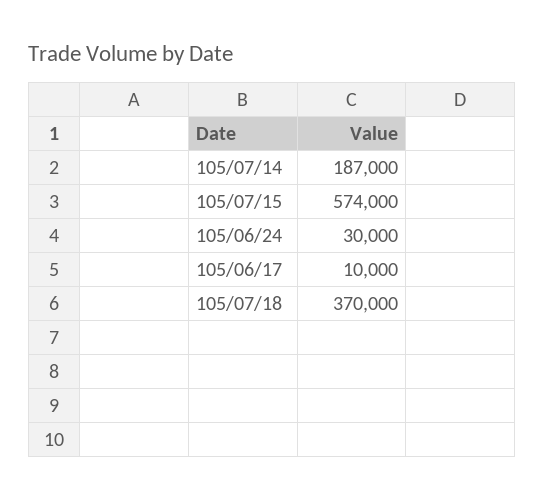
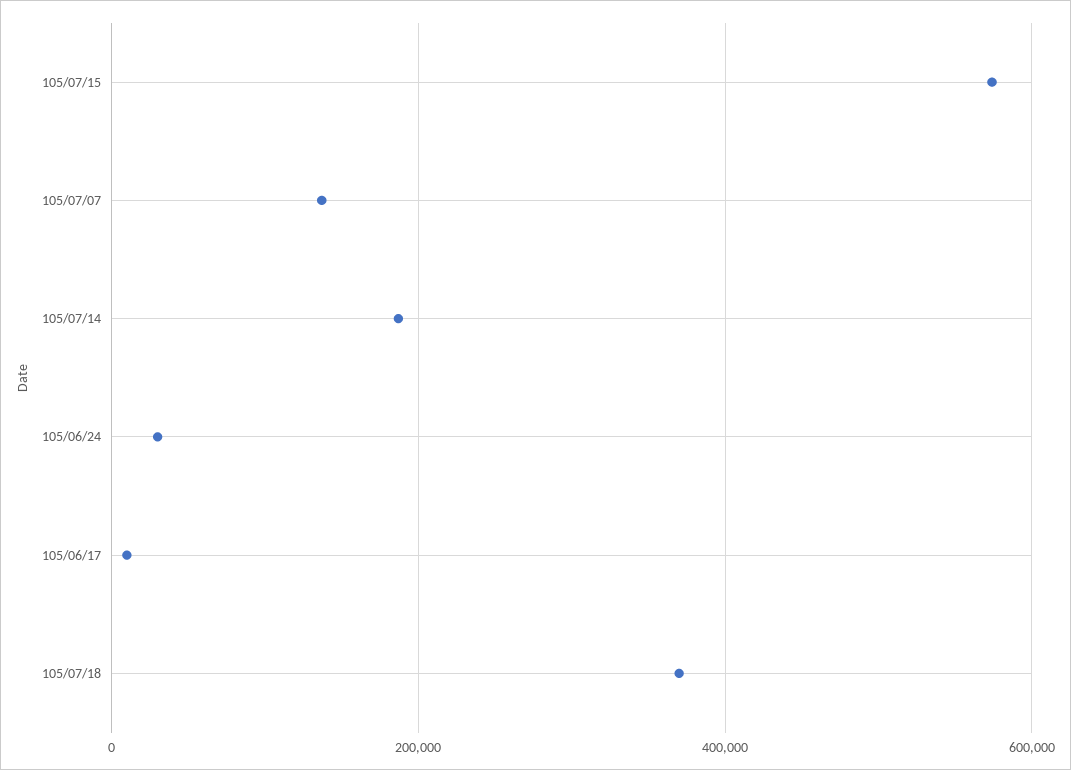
  {
    "105/07/14": 187000,
    "105/07/15": 574000,
    "105/06/24": 30000,
    "105/06/17": 10000,
-   "105/07/18": 370000
+   "105/07/18": 370000,
+   "105/07/07": 140000
  }

